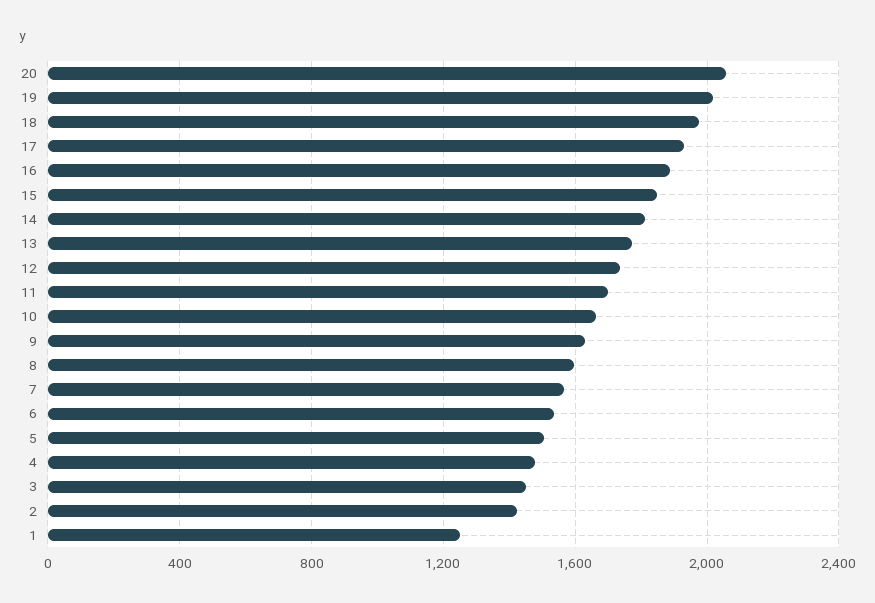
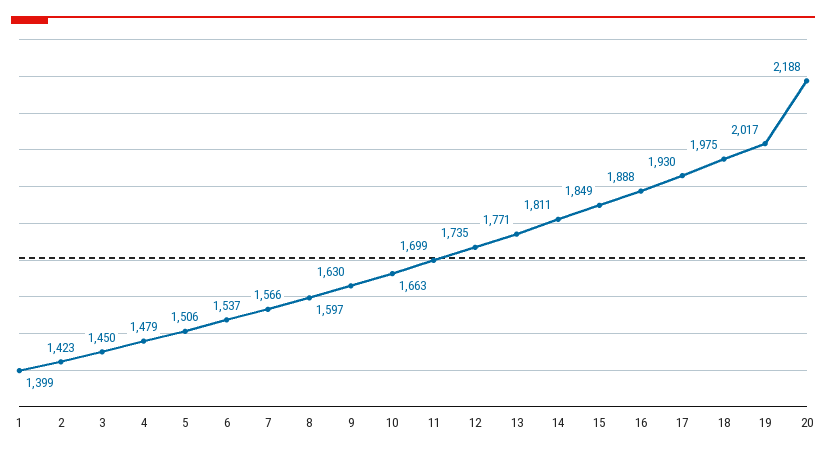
  {
-   "20": 2050,
+   "20": 2188,
    "19": 2017,
    "18": 1975,
    "17": 1930,
    "16": 1888,
    "15": 1849,
    "14": 1811,
    "13": 1771,
    "12": 1735,
    "11": 1699,
    "10": 1663,
    "9": 1630,
    "8": 1597,
    "7": 1566,
    "6": 1537,
    "5": 1506,
    "4": 1479,
    "3": 1450,
    "2": 1423,
-   "1": 1250
+   "1": 1399
  }

